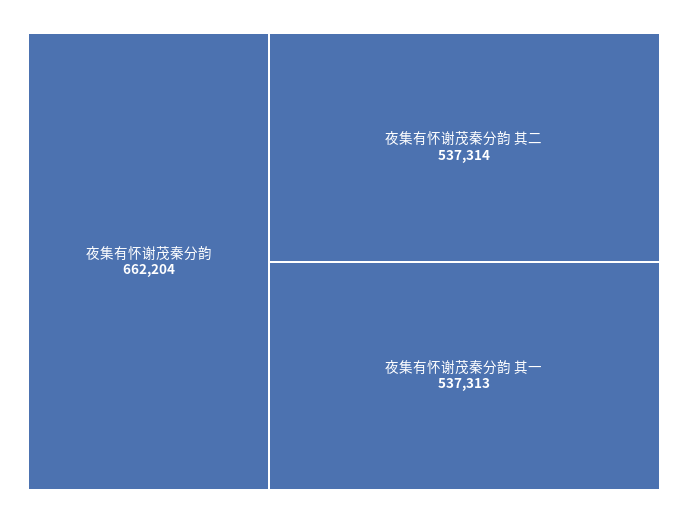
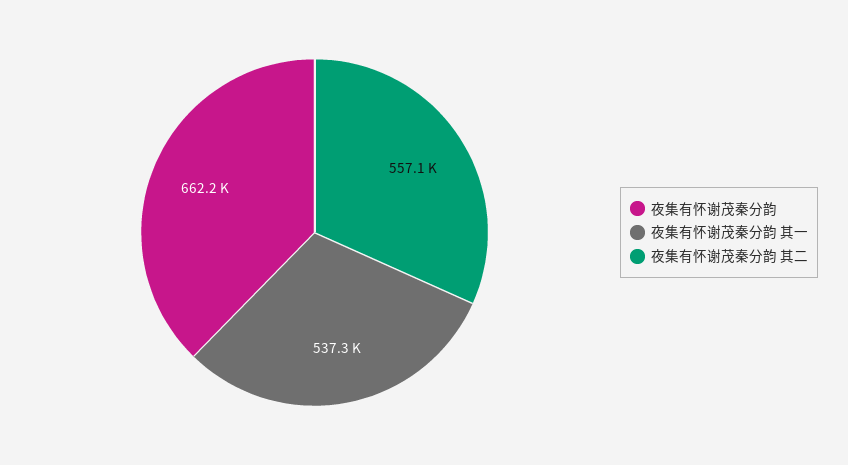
  {
    "夜集有怀谢茂秦分韵": 662204,
-   "夜集有怀谢茂秦分韵 其二": 537314,
+   "夜集有怀谢茂秦分韵 其二": 557100,
    "夜集有怀谢茂秦分韵 其一": 537313
  }

